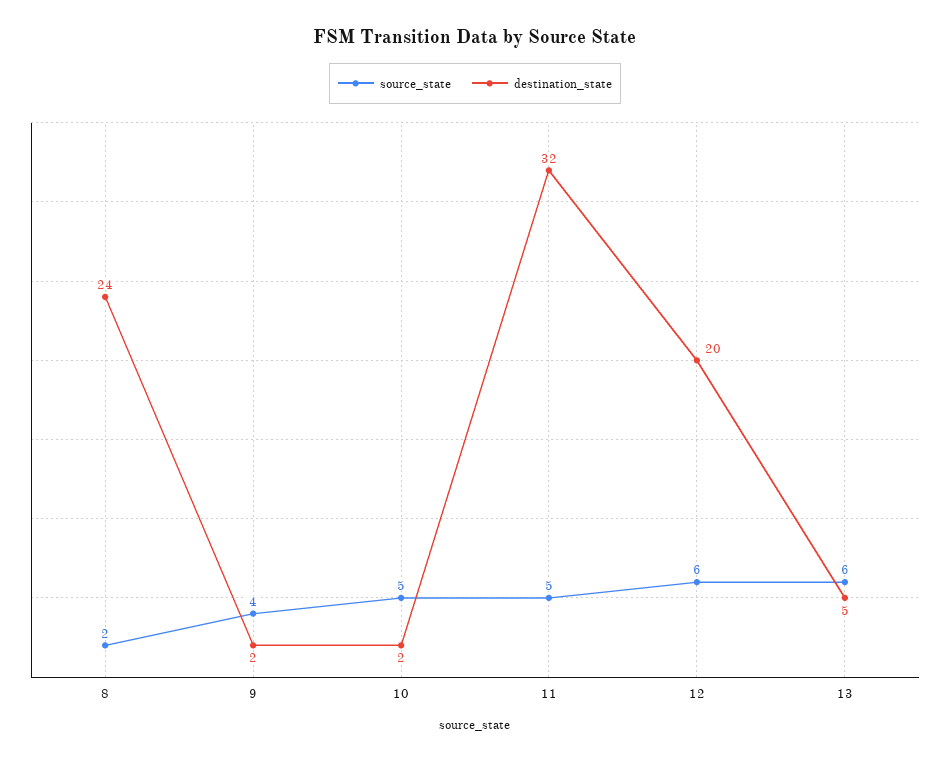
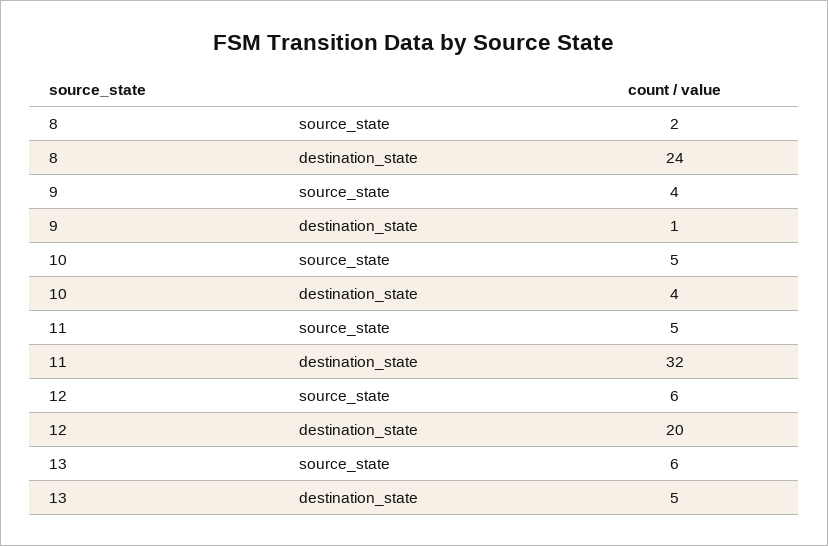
  {
    "source_state": {
      "8": 2,
      "9": 4,
      "10": 5,
      "11": 5,
      "12": 6,
      "13": 6
    },
    "destination_state": {
      "8": 24,
-     "9": 2,
+     "9": 1,
-     "10": 2,
+     "10": 4,
      "11": 32,
      "12": 20,
      "13": 5
    }
  }

